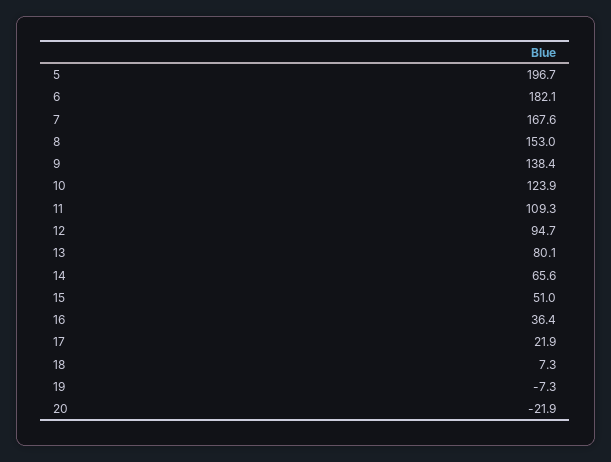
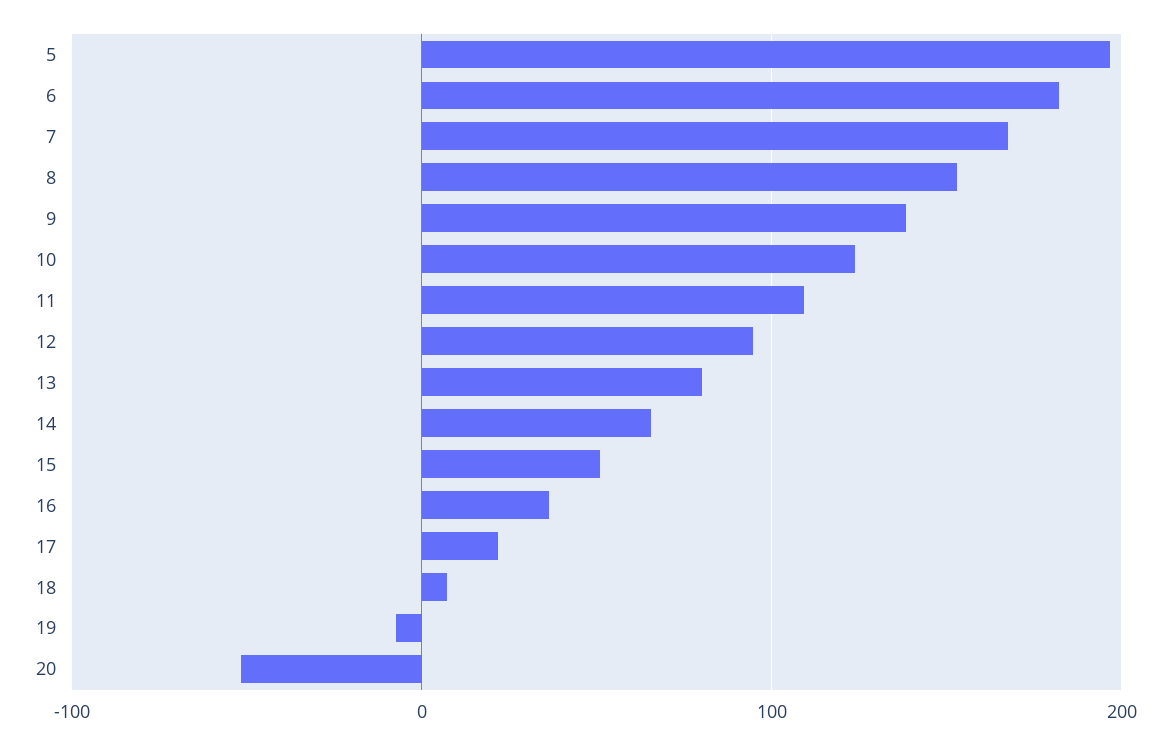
  {
    "5": 196.7,
    "6": 182.1,
    "7": 167.6,
    "8": 153,
    "9": 138.4,
    "10": 123.9,
    "11": 109.3,
    "12": 94.7,
    "13": 80.1,
    "14": 65.6,
    "15": 51,
    "16": 36.4,
    "17": 21.9,
    "18": 7.3,
    "19": -7.3,
-   "20": -21.9
+   "20": -50
  }

